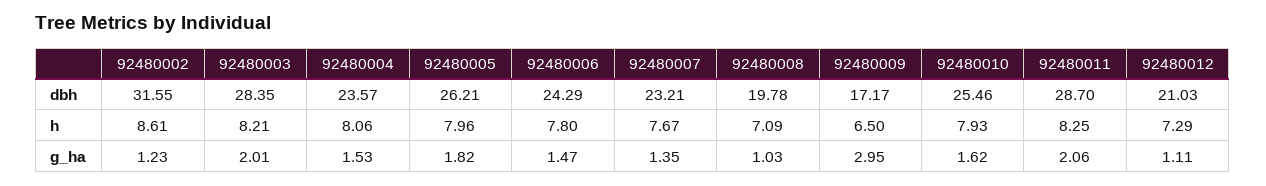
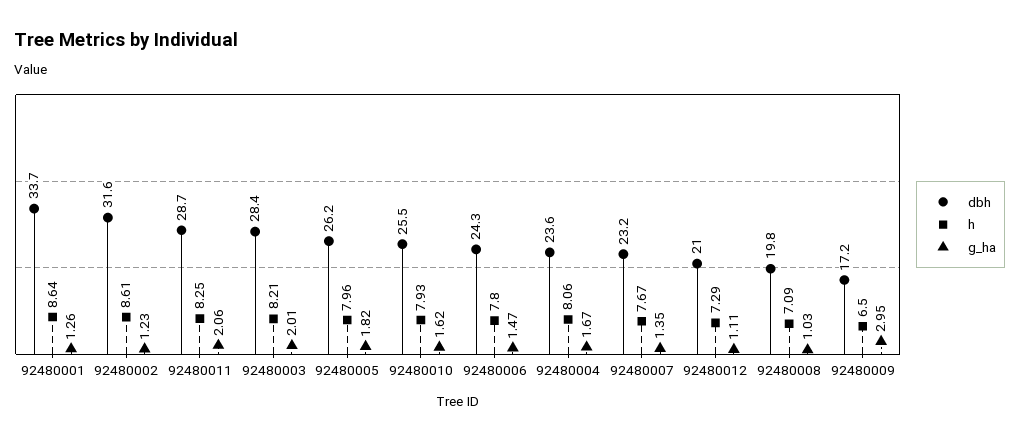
  {
    "dbh": {
      "92480002": 31.55,
      "92480003": 28.35,
      "92480004": 23.57,
      "92480005": 26.21,
      "92480006": 24.29,
      "92480007": 23.21,
      "92480008": 19.78,
      "92480009": 17.17,
      "92480010": 25.46,
      "92480011": 28.7,
-     "92480012": 21.03
+     "92480012": 21.03,
+     "92480001": 33.7
    },
    "h": {
      "92480002": 8.61,
      "92480003": 8.21,
      "92480004": 8.06,
      "92480005": 7.96,
      "92480006": 7.8,
      "92480007": 7.67,
      "92480008": 7.09,
      "92480009": 6.5,
      "92480010": 7.93,
      "92480011": 8.25,
-     "92480012": 7.29
+     "92480012": 7.29,
+     "92480001": 8.64
    },
    "g_ha": {
      "92480002": 1.23,
      "92480003": 2.01,
-     "92480004": 1.53,
+     "92480004": 1.67,
      "92480005": 1.82,
      "92480006": 1.47,
      "92480007": 1.35,
      "92480008": 1.03,
      "92480009": 2.95,
      "92480010": 1.62,
      "92480011": 2.06,
-     "92480012": 1.11
+     "92480012": 1.11,
+     "92480001": 1.26
    }
  }

